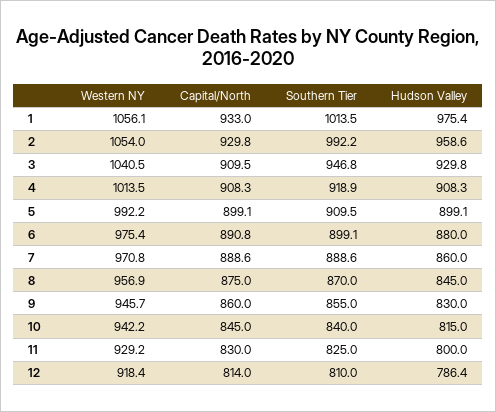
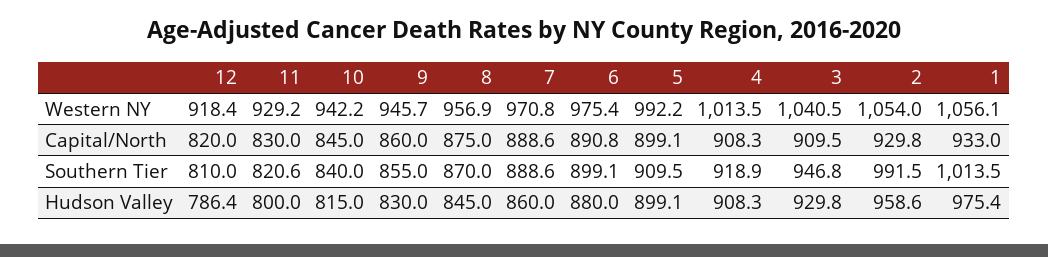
  {
    "Western NY": {
      "1": 1056.1,
      "2": 1054,
      "3": 1040.5,
      "4": 1013.5,
      "5": 992.2,
      "6": 975.4,
      "7": 970.8,
      "8": 956.9,
      "9": 945.7,
      "10": 942.2,
      "11": 929.2,
      "12": 918.4
    },
    "Capital/North": {
      "1": 933,
      "2": 929.8,
      "3": 909.5,
      "4": 908.3,
      "5": 899.1,
      "6": 890.8,
      "7": 888.6,
      "8": 875,
      "9": 860,
      "10": 845,
      "11": 830,
-     "12": 814
+     "12": 820
    },
    "Southern Tier": {
      "1": 1013.5,
-     "2": 992.2,
+     "2": 991.5,
      "3": 946.8,
      "4": 918.9,
      "5": 909.5,
      "6": 899.1,
      "7": 888.6,
      "8": 870,
      "9": 855,
      "10": 840,
-     "11": 825,
+     "11": 820.6,
      "12": 810
    },
    "Hudson Valley": {
      "1": 975.4,
      "2": 958.6,
      "3": 929.8,
      "4": 908.3,
      "5": 899.1,
      "6": 880,
      "7": 860,
      "8": 845,
      "9": 830,
      "10": 815,
      "11": 800,
      "12": 786.4
    }
  }

